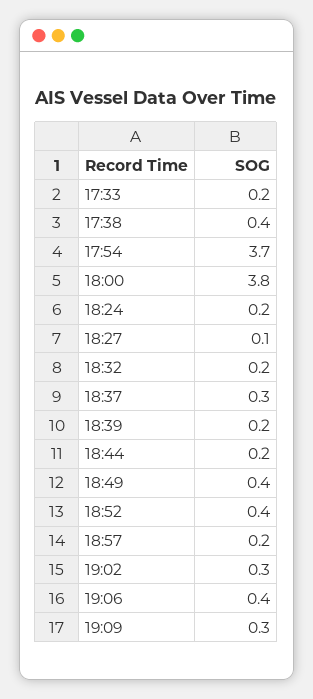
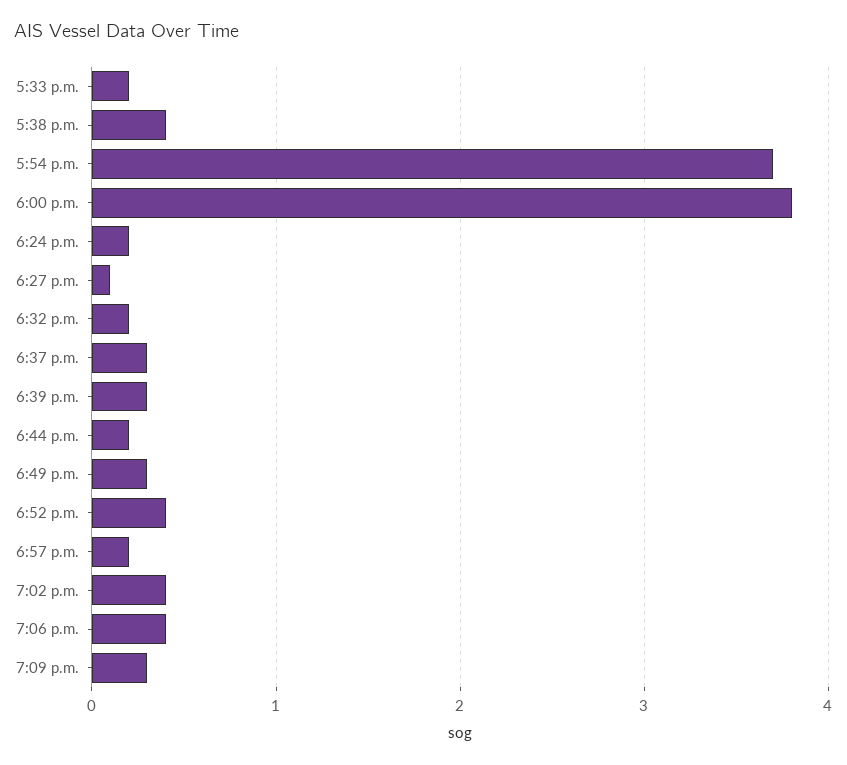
  {
    "17:33": 0.2,
    "17:38": 0.4,
    "17:54": 3.7,
    "18:00": 3.8,
    "18:24": 0.2,
    "18:27": 0.1,
    "18:32": 0.2,
    "18:37": 0.3,
-   "18:39": 0.2,
+   "18:39": 0.3,
    "18:44": 0.2,
-   "18:49": 0.4,
+   "18:49": 0.3,
    "18:52": 0.4,
    "18:57": 0.2,
-   "19:02": 0.3,
+   "19:02": 0.4,
    "19:06": 0.4,
    "19:09": 0.3
  }

